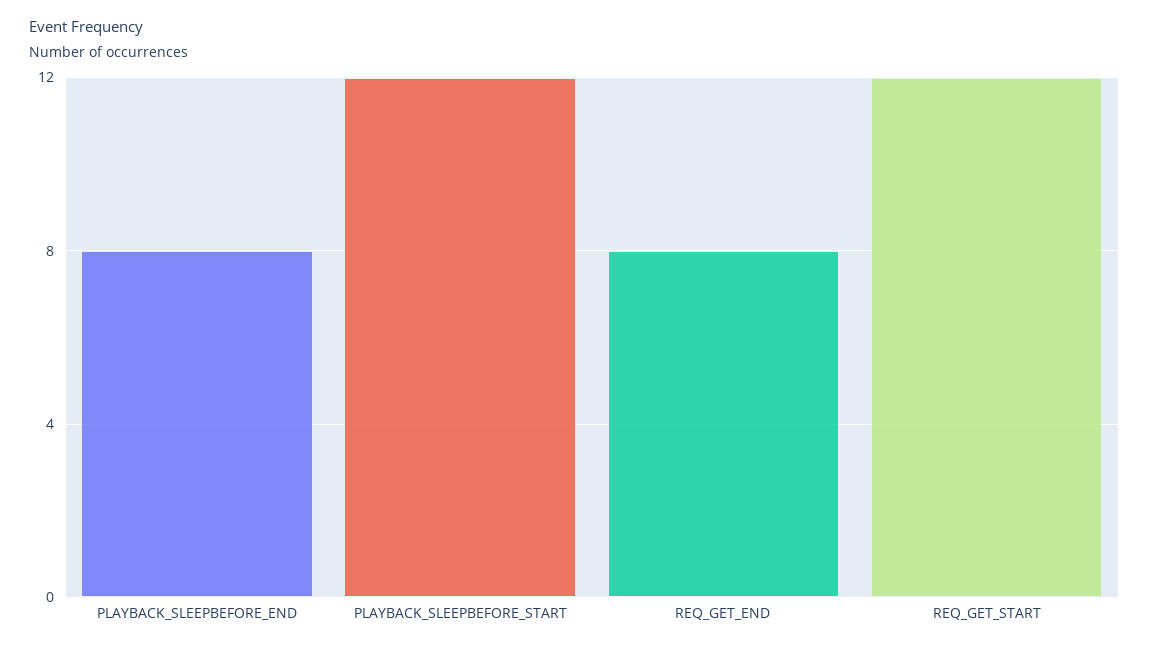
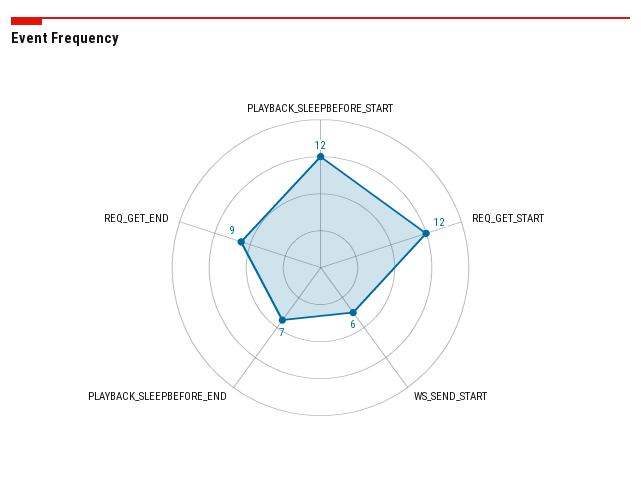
  {
-   "PLAYBACK_SLEEPBEFORE_END": 8,
+   "PLAYBACK_SLEEPBEFORE_END": 7,
    "PLAYBACK_SLEEPBEFORE_START": 12,
-   "REQ_GET_END": 8,
+   "REQ_GET_END": 9,
-   "REQ_GET_START": 12
+   "REQ_GET_START": 12,
+   "WS_SEND_START": 6
  }

